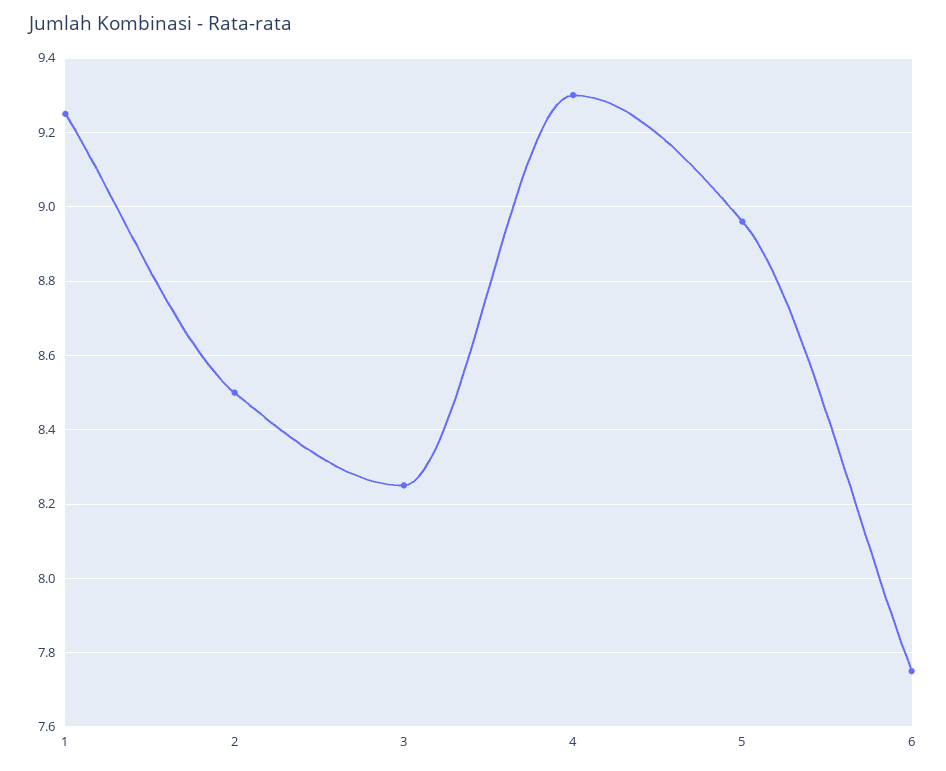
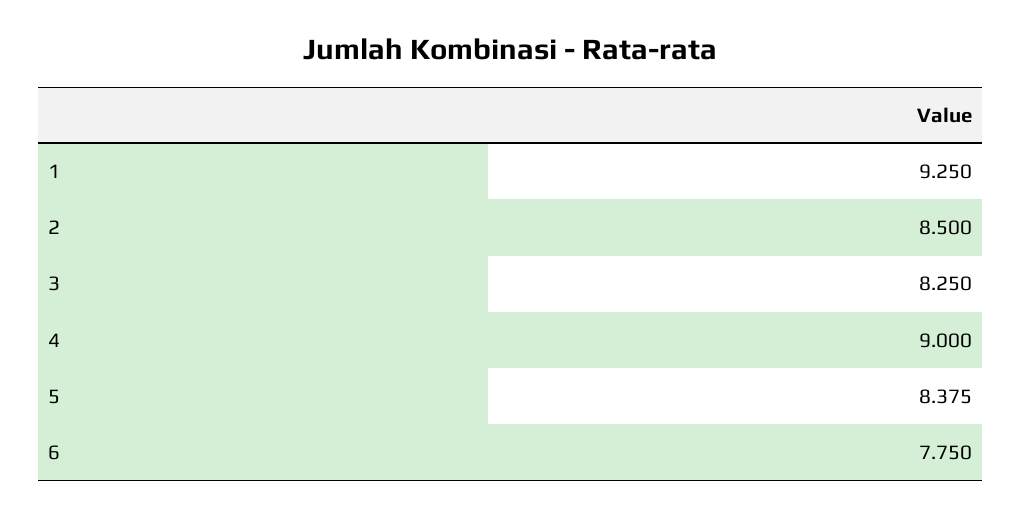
  {
    "1": 9.25,
    "2": 8.5,
    "3": 8.25,
-   "4": 9.3,
+   "4": 9,
-   "5": 8.95,
+   "5": 8.375,
    "6": 7.75
  }

